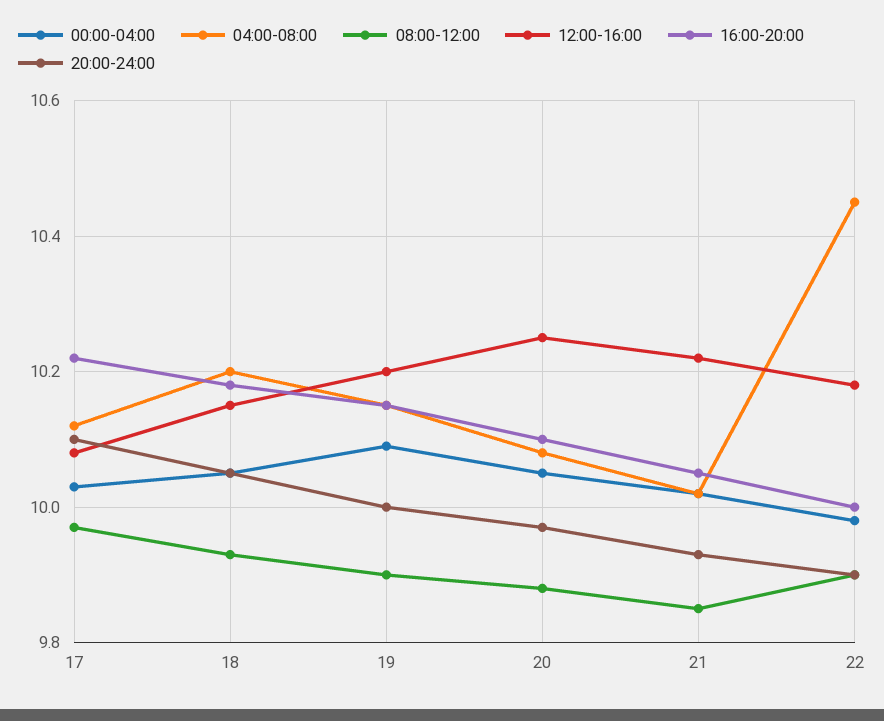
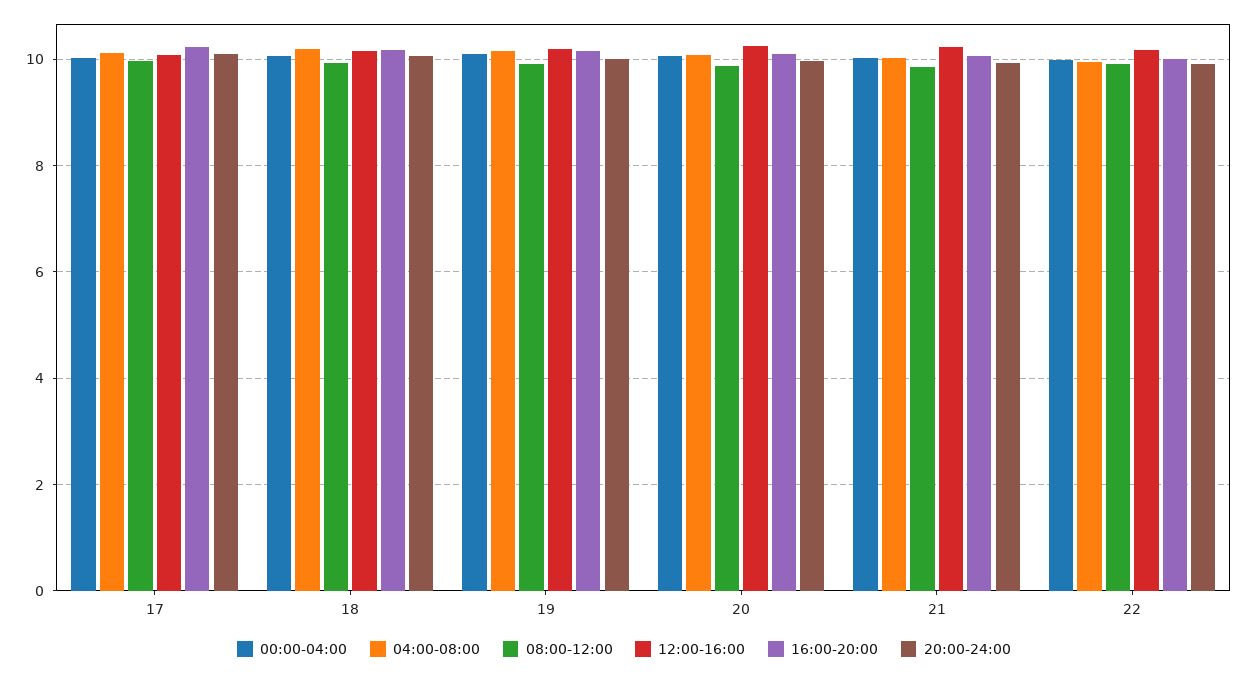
  {
    "00:00-04:00": {
      "17": 10.05,
      "18": 10.05,
      "19": 10.1,
      "20": 10.05,
      "21": 10,
      "22": 10
    },
    "04:00-08:00": {
      "17": 10.1,
      "18": 10.2,
      "19": 10.15,
      "20": 10.1,
      "21": 10,
-     "22": 10.45
+     "22": 10
    },
    "08:00-12:00": {
      "17": 9.95,
      "18": 9.95,
      "19": 9.9,
      "20": 9.9,
      "21": 9.85,
      "22": 9.9
    },
    "12:00-16:00": {
      "17": 10.1,
      "18": 10.15,
      "19": 10.2,
      "20": 10.25,
      "21": 10.2,
      "22": 10.2
    },
    "16:00-20:00": {
      "17": 10.2,
      "18": 10.2,
      "19": 10.15,
      "20": 10.1,
      "21": 10.05,
      "22": 10
    },
    "20:00-24:00": {
      "17": 10.1,
      "18": 10.05,
      "19": 10,
      "20": 9.95,
      "21": 9.95,
      "22": 9.9
    }
  }

